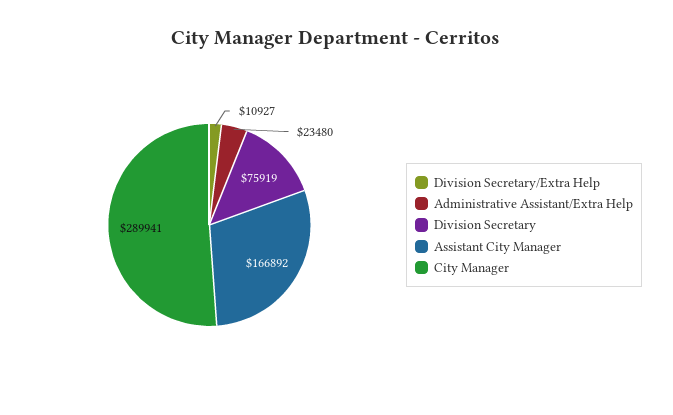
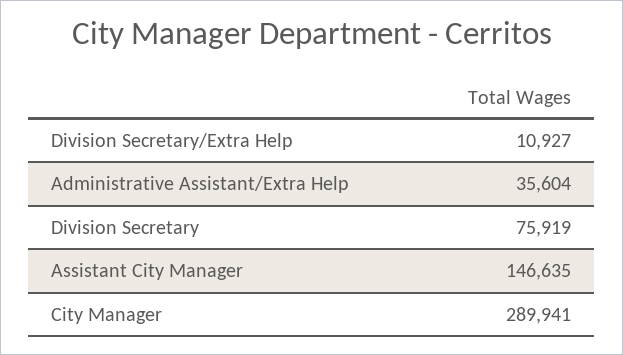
  {
    "Division Secretary/Extra Help": 10927,
-   "Administrative Assistant/Extra Help": 23480,
+   "Administrative Assistant/Extra Help": 35604,
    "Division Secretary": 75919,
-   "Assistant City Manager": 166892,
+   "Assistant City Manager": 146635,
    "City Manager": 289941
  }

